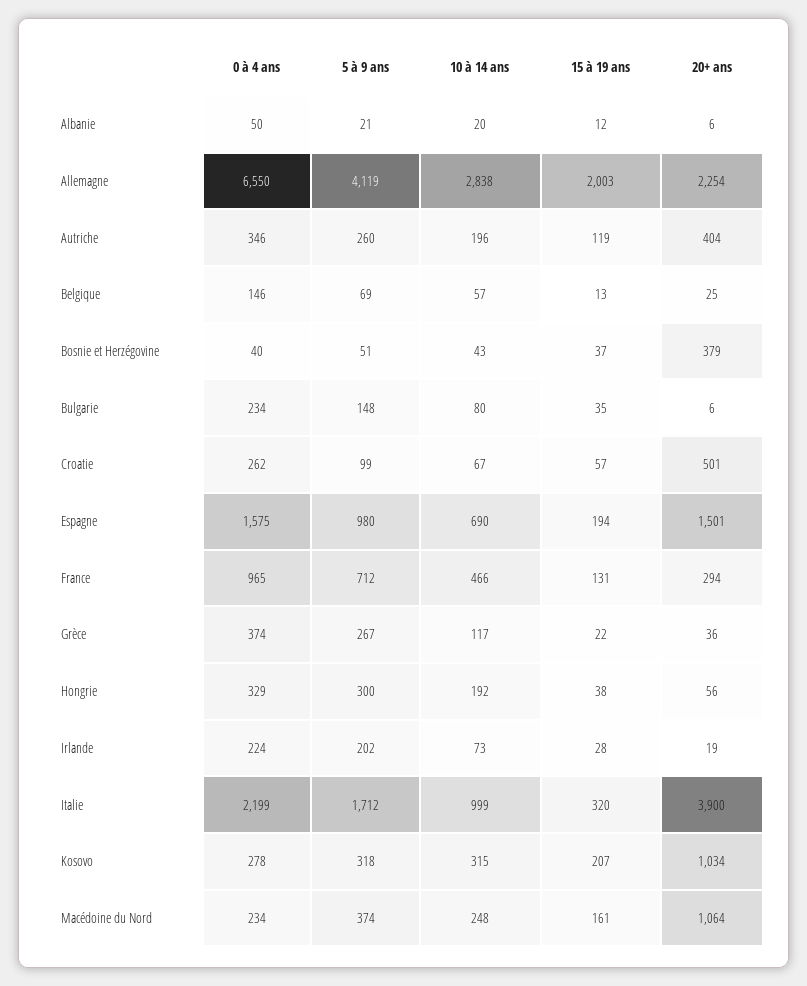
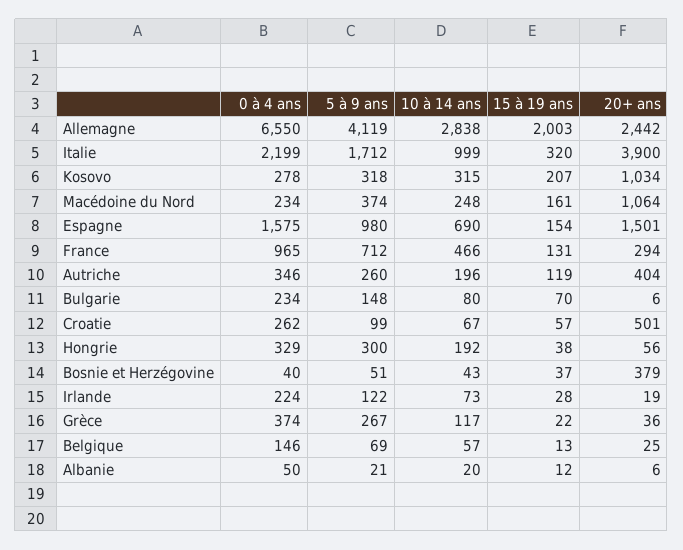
  {
    "0 à 4 ans": {
      "Albanie": 50,
      "Allemagne": 6550,
      "Autriche": 346,
      "Belgique": 146,
      "Bosnie et Herzégovine": 40,
      "Bulgarie": 234,
      "Croatie": 262,
      "Espagne": 1575,
      "France": 965,
      "Grèce": 374,
      "Hongrie": 329,
      "Irlande": 224,
      "Italie": 2199,
      "Kosovo": 278,
      "Macédoine du Nord": 234
    },
    "5 à 9 ans": {
      "Albanie": 21,
      "Allemagne": 4119,
      "Autriche": 260,
      "Belgique": 69,
      "Bosnie et Herzégovine": 51,
      "Bulgarie": 148,
      "Croatie": 99,
      "Espagne": 980,
      "France": 712,
      "Grèce": 267,
      "Hongrie": 300,
-     "Irlande": 202,
+     "Irlande": 122,
      "Italie": 1712,
      "Kosovo": 318,
      "Macédoine du Nord": 374
    },
    "10 à 14 ans": {
      "Albanie": 20,
      "Allemagne": 2838,
      "Autriche": 196,
      "Belgique": 57,
      "Bosnie et Herzégovine": 43,
      "Bulgarie": 80,
      "Croatie": 67,
      "Espagne": 690,
      "France": 466,
      "Grèce": 117,
      "Hongrie": 192,
      "Irlande": 73,
      "Italie": 999,
      "Kosovo": 315,
      "Macédoine du Nord": 248
    },
    "15 à 19 ans": {
      "Albanie": 12,
      "Allemagne": 2003,
      "Autriche": 119,
      "Belgique": 13,
      "Bosnie et Herzégovine": 37,
-     "Bulgarie": 35,
+     "Bulgarie": 70,
      "Croatie": 57,
-     "Espagne": 194,
+     "Espagne": 154,
      "France": 131,
      "Grèce": 22,
      "Hongrie": 38,
      "Irlande": 28,
      "Italie": 320,
      "Kosovo": 207,
      "Macédoine du Nord": 161
    },
    "20+ ans": {
      "Albanie": 6,
-     "Allemagne": 2254,
+     "Allemagne": 2442,
      "Autriche": 404,
      "Belgique": 25,
      "Bosnie et Herzégovine": 379,
      "Bulgarie": 6,
      "Croatie": 501,
      "Espagne": 1501,
      "France": 294,
      "Grèce": 36,
      "Hongrie": 56,
      "Irlande": 19,
      "Italie": 3900,
      "Kosovo": 1034,
      "Macédoine du Nord": 1064
    }
  }

